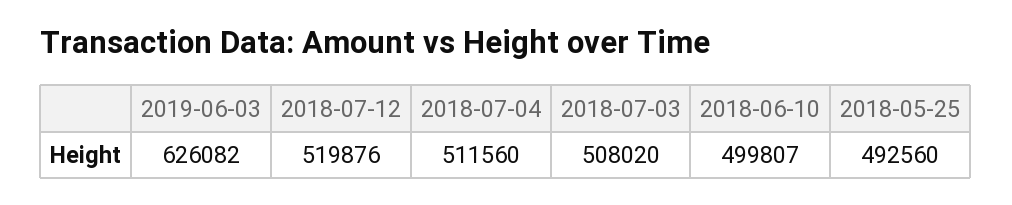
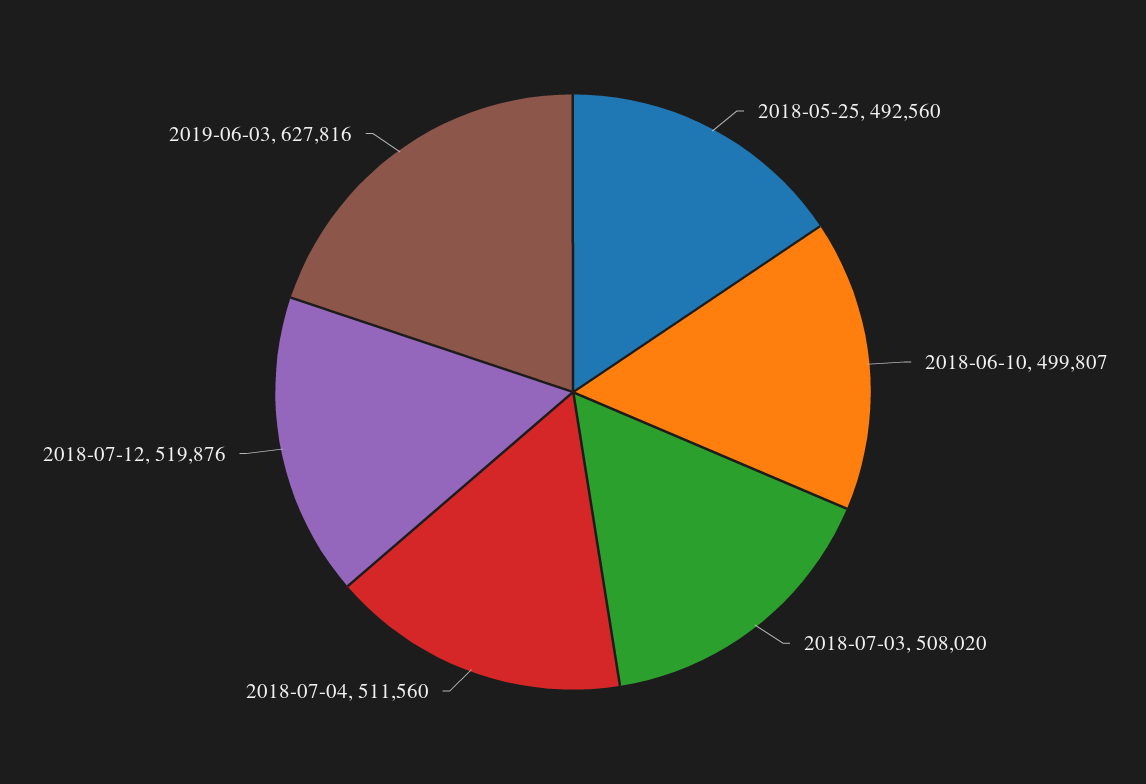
  {
-   "2019-06-03": 626082,
+   "2019-06-03": 627816,
    "2018-07-12": 519876,
    "2018-07-04": 511560,
    "2018-07-03": 508020,
    "2018-06-10": 499807,
    "2018-05-25": 492560
  }

